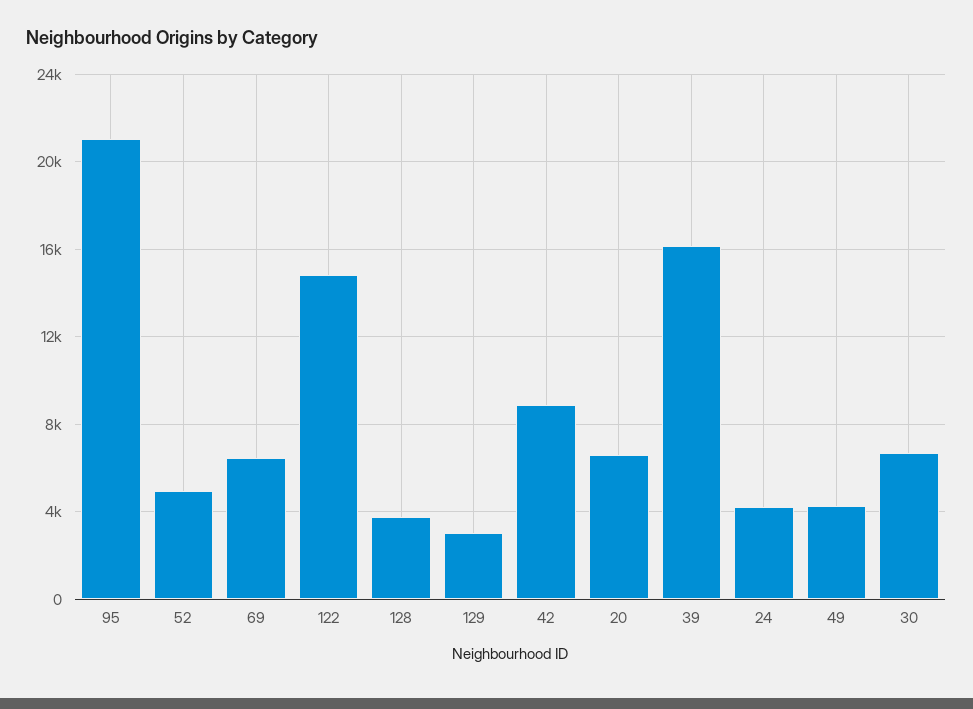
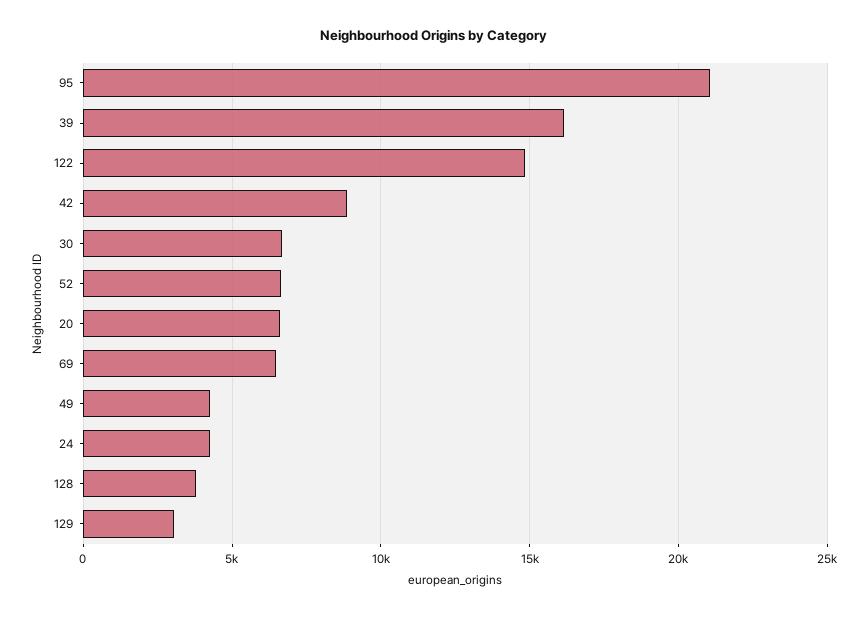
  {
    "95": 21000,
-   "52": 5000,
+   "52": 6500,
    "69": 6500,
    "122": 15000,
    "128": 4000,
    "129": 3000,
    "42": 9000,
    "20": 6500,
    "39": 16000,
    "24": 4000,
    "49": 4500,
    "30": 6500
  }

